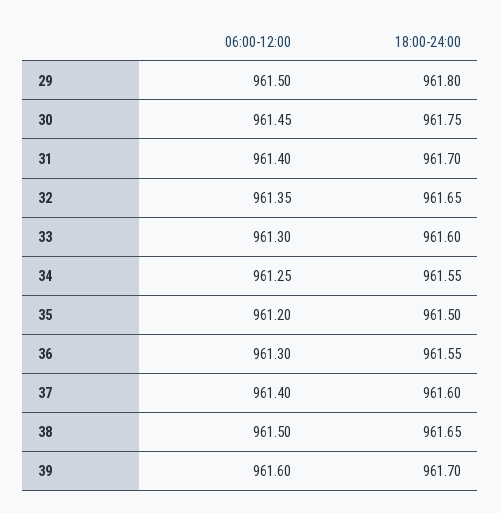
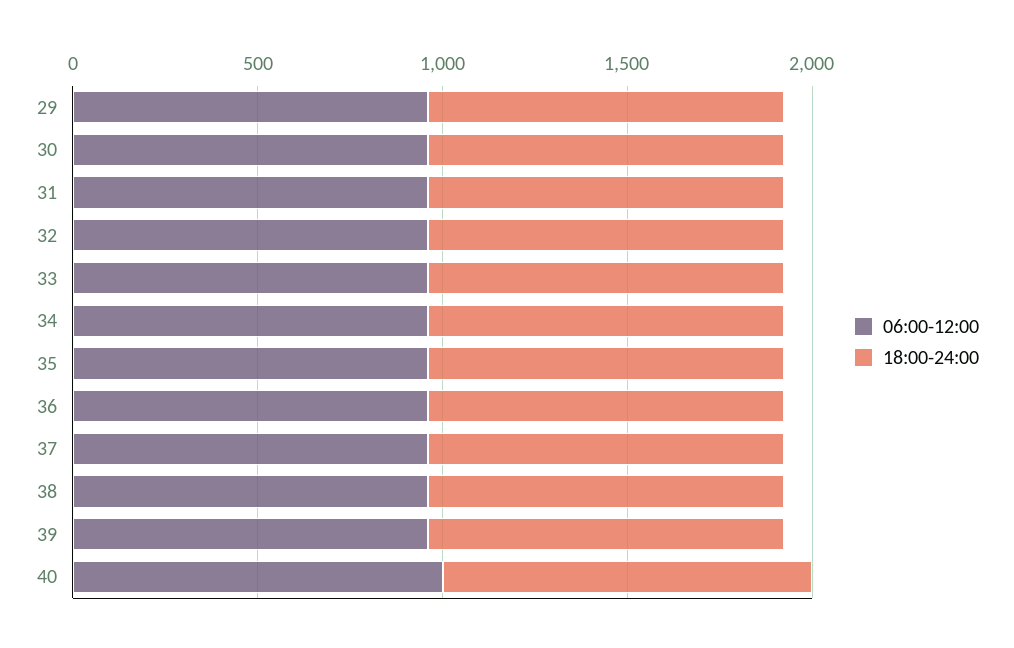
  {
    "06:00-12:00": {
      "29": 961.5,
      "30": 961.45,
      "31": 961.4,
      "32": 961.35,
      "33": 961.3,
      "34": 961.25,
      "35": 961.2,
      "36": 961.3,
      "37": 961.4,
      "38": 961.5,
-     "39": 961.6
+     "39": 961.6,
+     "40": 1000
    },
    "18:00-24:00": {
      "29": 961.8,
      "30": 961.75,
      "31": 961.7,
      "32": 961.65,
      "33": 961.6,
      "34": 961.55,
      "35": 961.5,
      "36": 961.55,
      "37": 961.6,
      "38": 961.65,
-     "39": 961.7
+     "39": 961.7,
+     "40": 1000
    }
  }

